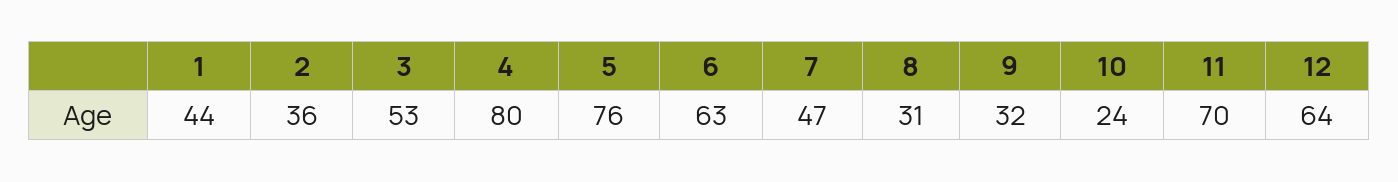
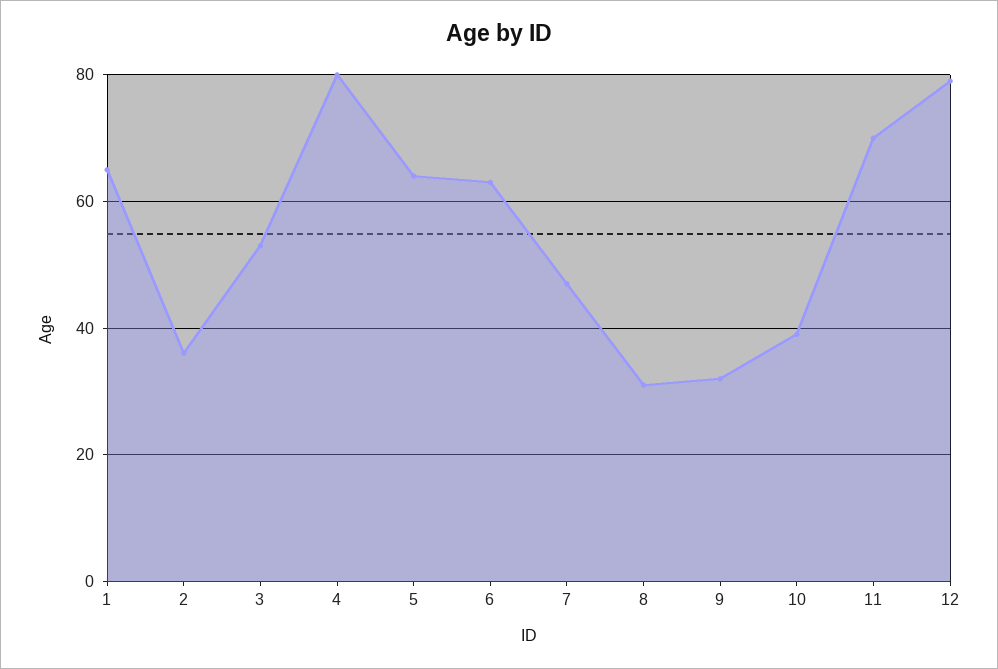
  {
-   "1": 44,
+   "1": 65,
    "2": 36,
    "3": 53,
    "4": 80,
-   "5": 76,
+   "5": 65,
    "6": 63,
    "7": 47,
    "8": 31,
    "9": 32,
-   "10": 24,
+   "10": 40,
    "11": 70,
-   "12": 64
+   "12": 80
  }

